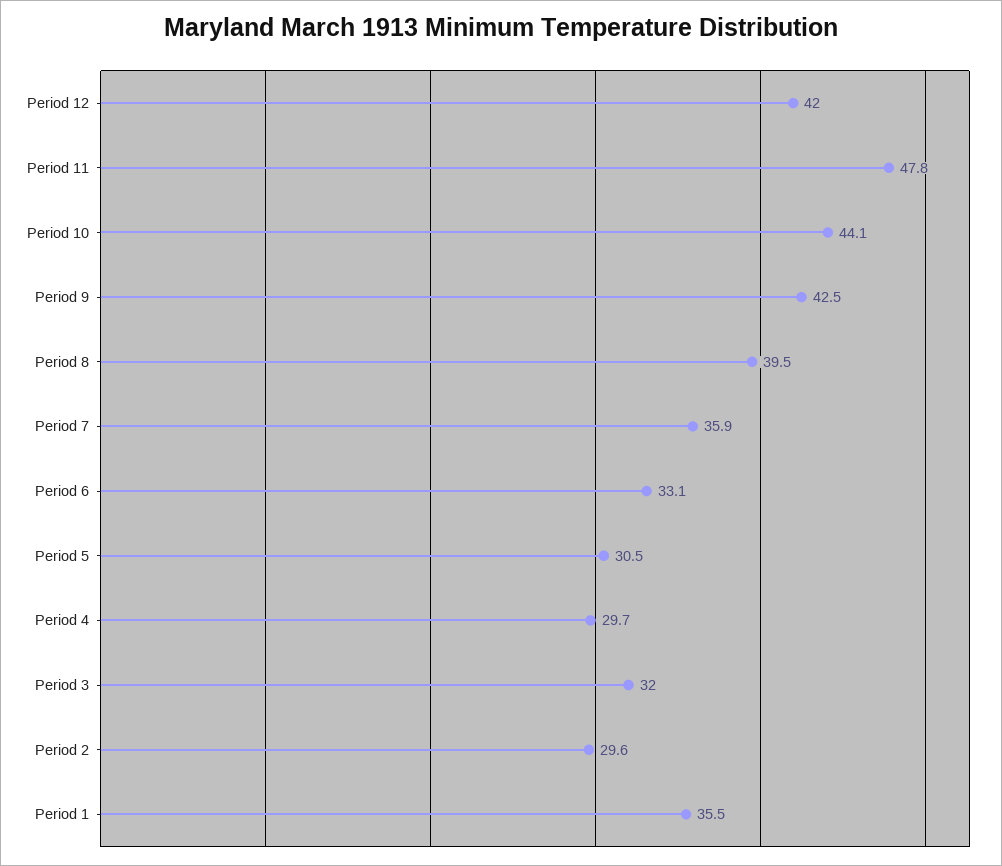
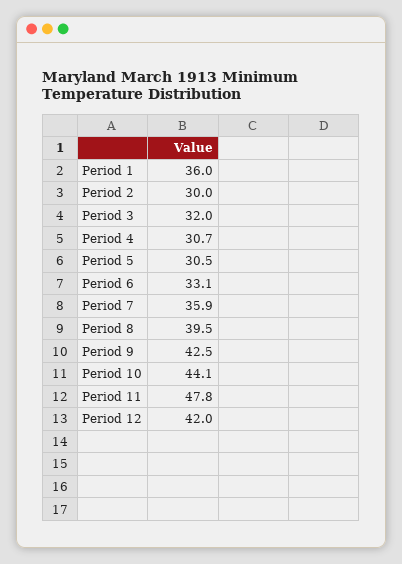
  {
    "Period 12": 42,
    "Period 11": 47.8,
    "Period 10": 44.1,
    "Period 9": 42.5,
    "Period 8": 39.5,
    "Period 7": 35.9,
    "Period 6": 33.1,
    "Period 5": 30.5,
-   "Period 4": 29.7,
+   "Period 4": 30.7,
    "Period 3": 32,
-   "Period 2": 29.6,
+   "Period 2": 30,
-   "Period 1": 35.5
+   "Period 1": 36
  }

